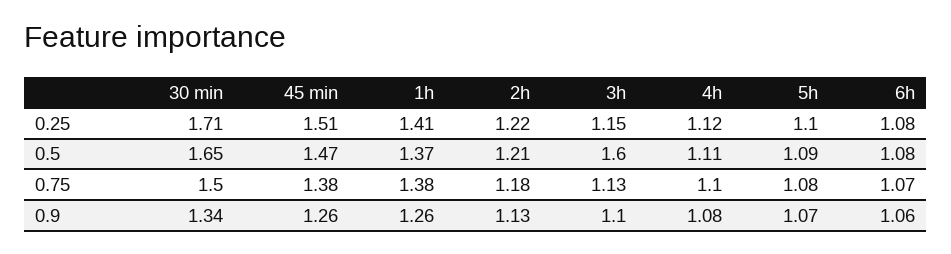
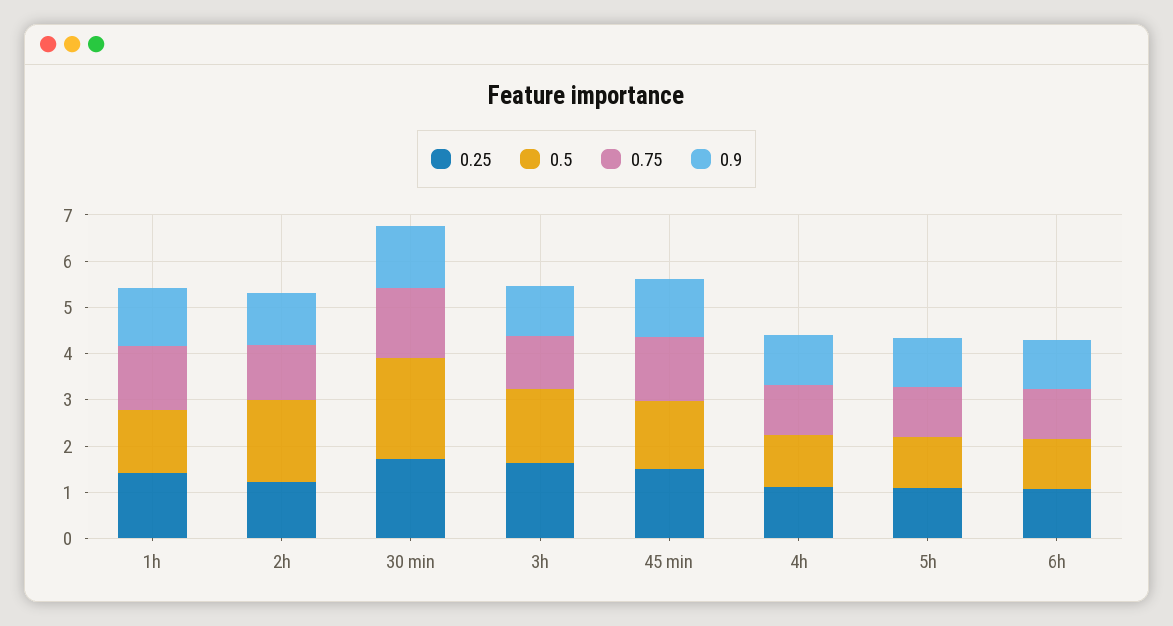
  {
    "0.25": {
      "30 min": 1.71,
      "45 min": 1.51,
      "1h": 1.41,
      "2h": 1.22,
-     "3h": 1.15,
+     "3h": 1.6,
      "4h": 1.12,
      "5h": 1.1,
      "6h": 1.08
    },
    "0.5": {
-     "30 min": 1.65,
+     "30 min": 2.2,
      "45 min": 1.47,
      "1h": 1.37,
-     "2h": 1.21,
+     "2h": 1.8,
      "3h": 1.6,
      "4h": 1.11,
      "5h": 1.09,
      "6h": 1.08
    },
    "0.75": {
      "30 min": 1.5,
      "45 min": 1.38,
      "1h": 1.38,
      "2h": 1.18,
      "3h": 1.13,
      "4h": 1.1,
      "5h": 1.08,
      "6h": 1.07
    },
    "0.9": {
      "30 min": 1.34,
      "45 min": 1.26,
      "1h": 1.26,
      "2h": 1.13,
      "3h": 1.1,
      "4h": 1.08,
      "5h": 1.07,
      "6h": 1.06
    }
  }

